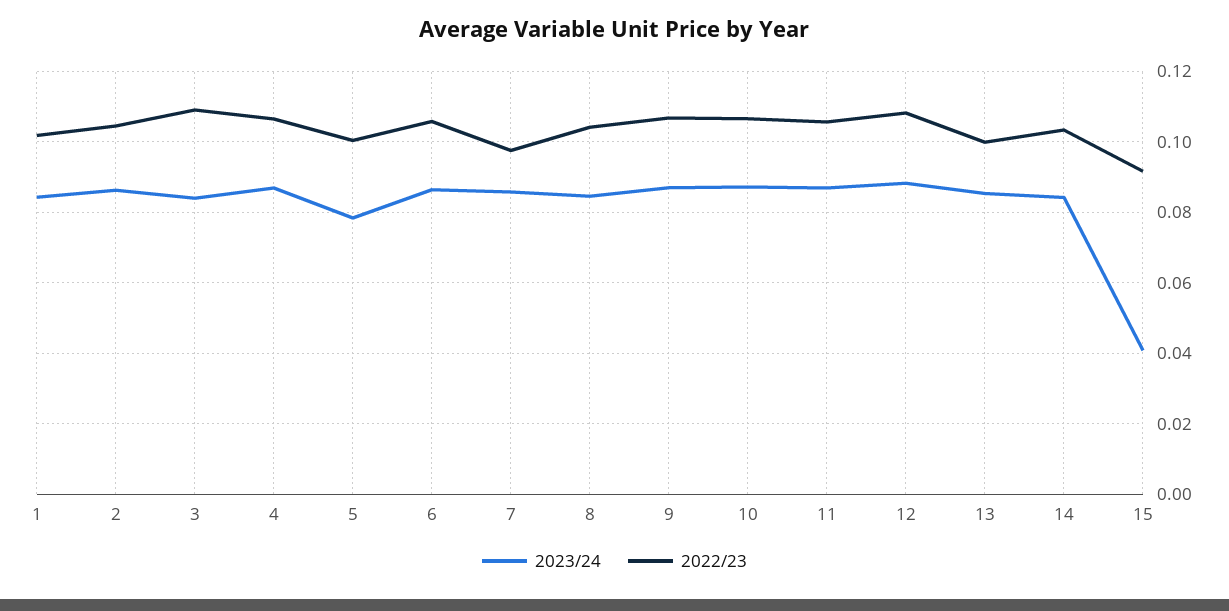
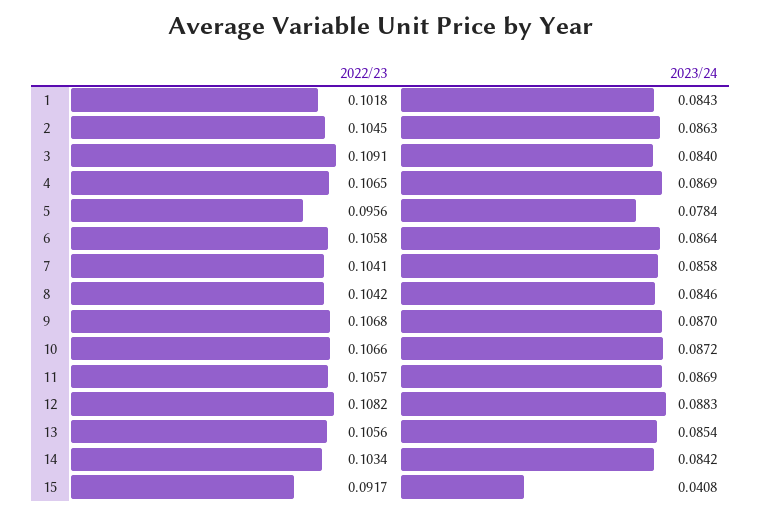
  {
    "2023/24": {
      "1": 0.0843,
      "2": 0.0863,
      "3": 0.084,
      "4": 0.0869,
      "5": 0.0784,
      "6": 0.0864,
      "7": 0.0858,
      "8": 0.0846,
      "9": 0.087,
      "10": 0.0872,
      "11": 0.0869,
      "12": 0.0883,
      "13": 0.0854,
      "14": 0.0842,
      "15": 0.0408
    },
    "2022/23": {
      "1": 0.1018,
      "2": 0.1045,
      "3": 0.1091,
      "4": 0.1065,
-     "5": 0.1,
+     "5": 0.0956,
      "6": 0.1058,
-     "7": 0.098,
+     "7": 0.1041,
      "8": 0.1042,
      "9": 0.1068,
      "10": 0.1066,
      "11": 0.1057,
      "12": 0.1082,
-     "13": 0.1,
+     "13": 0.1056,
      "14": 0.1034,
      "15": 0.0917
    }
  }

